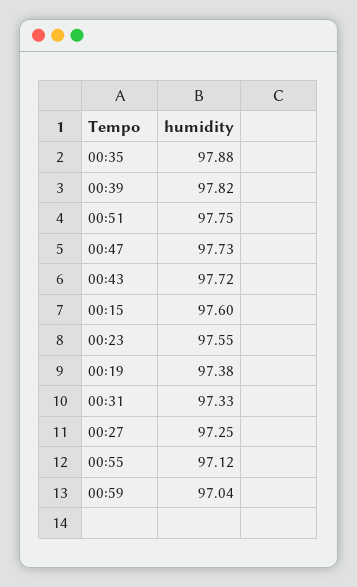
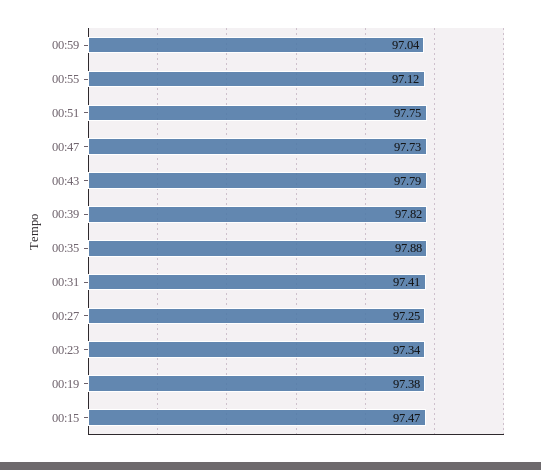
  {
    "00:35": 97.88,
    "00:39": 97.82,
    "00:51": 97.75,
    "00:47": 97.73,
-   "00:43": 97.72,
+   "00:43": 97.79,
-   "00:15": 97.6,
+   "00:15": 97.47,
-   "00:23": 97.55,
+   "00:23": 97.34,
    "00:19": 97.38,
-   "00:31": 97.33,
+   "00:31": 97.41,
    "00:27": 97.25,
    "00:55": 97.12,
    "00:59": 97.04
  }

